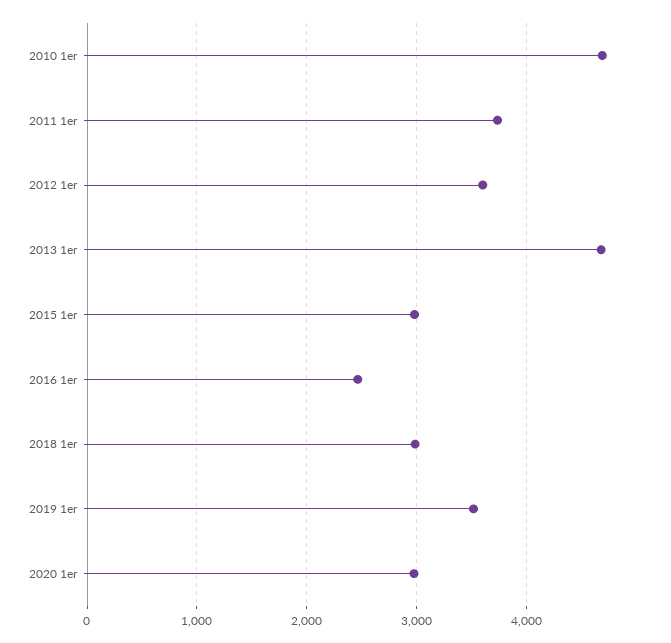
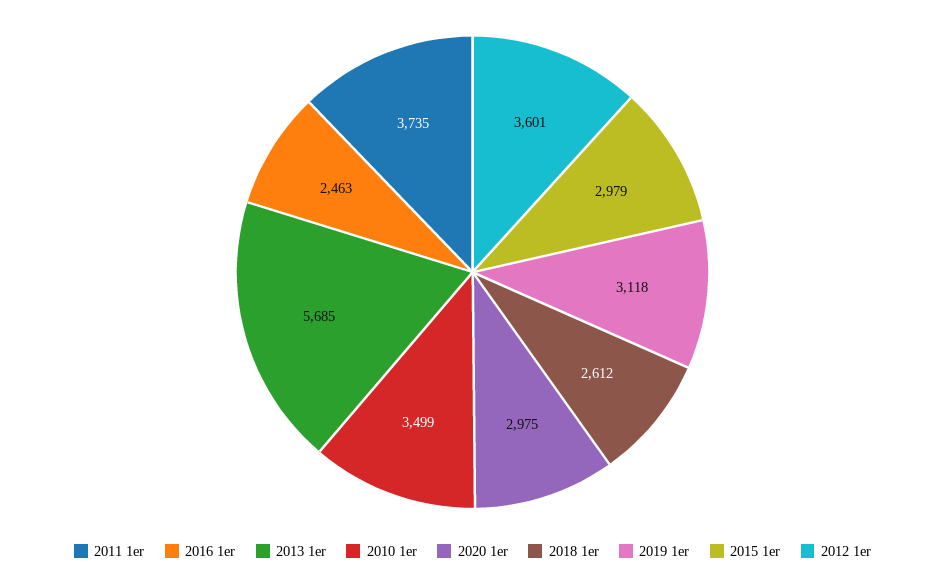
  {
-   "2010 1er": 4700,
+   "2010 1er": 3499,
    "2011 1er": 3735,
    "2012 1er": 3601,
-   "2013 1er": 4700,
+   "2013 1er": 5685,
    "2015 1er": 2979,
    "2016 1er": 2463,
-   "2018 1er": 3000,
+   "2018 1er": 2612,
-   "2019 1er": 3500,
+   "2019 1er": 3118,
    "2020 1er": 2975
  }

